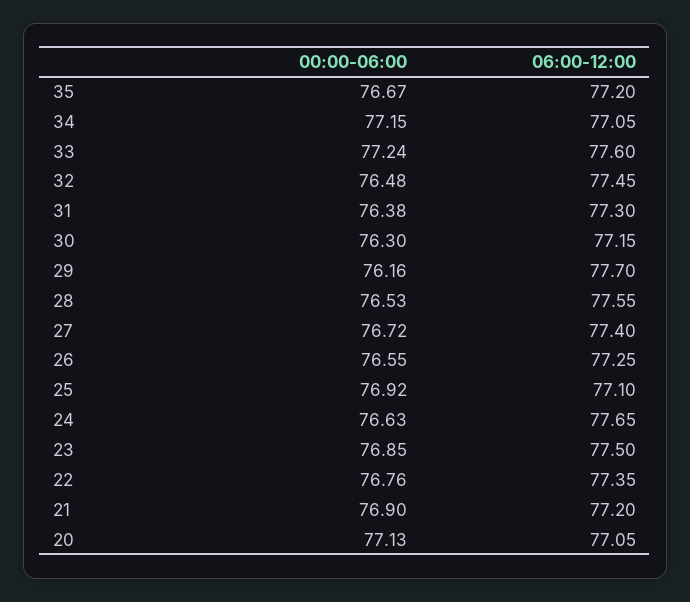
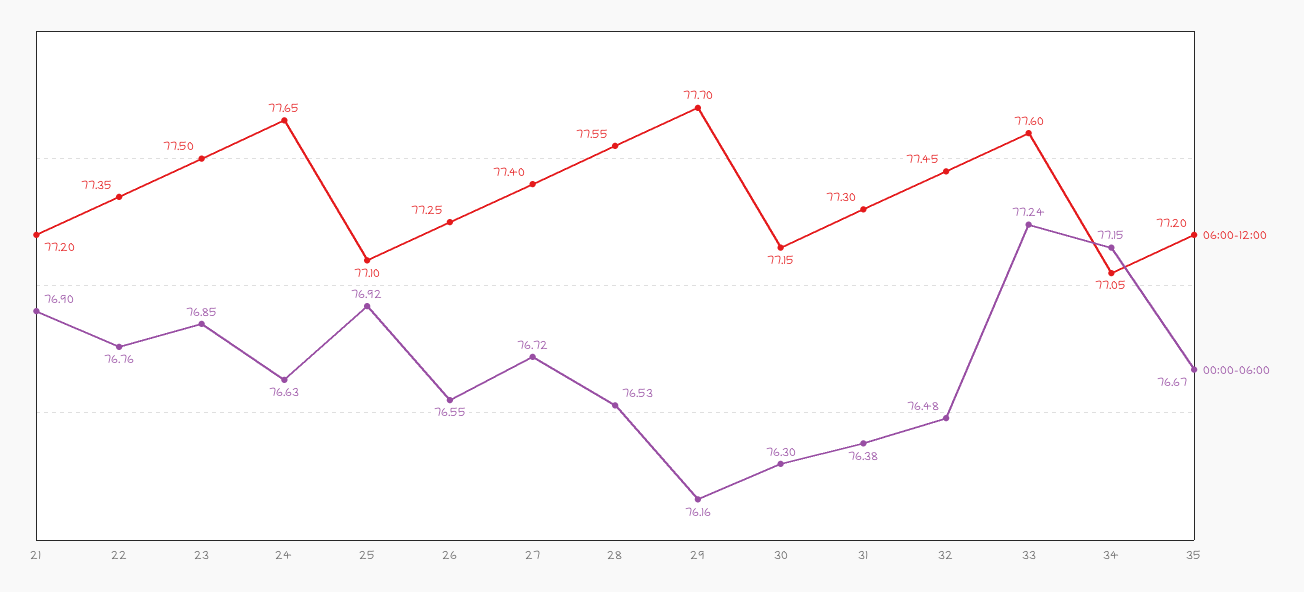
  {
    "00:00-06:00": {
      "35": 76.67,
      "34": 77.15,
      "33": 77.24,
      "32": 76.48,
      "31": 76.38,
      "30": 76.3,
      "29": 76.16,
      "28": 76.53,
      "27": 76.72,
      "26": 76.55,
      "25": 76.92,
      "24": 76.63,
      "23": 76.85,
      "22": 76.76,
-     "21": 76.9,
+     "21": 76.9
-     "20": 77.13
    },
    "06:00-12:00": {
      "35": 77.2,
      "34": 77.05,
      "33": 77.6,
      "32": 77.45,
      "31": 77.3,
      "30": 77.15,
      "29": 77.7,
      "28": 77.55,
      "27": 77.4,
      "26": 77.25,
      "25": 77.1,
      "24": 77.65,
      "23": 77.5,
      "22": 77.35,
-     "21": 77.2,
+     "21": 77.2
-     "20": 77.05
    }
  }

